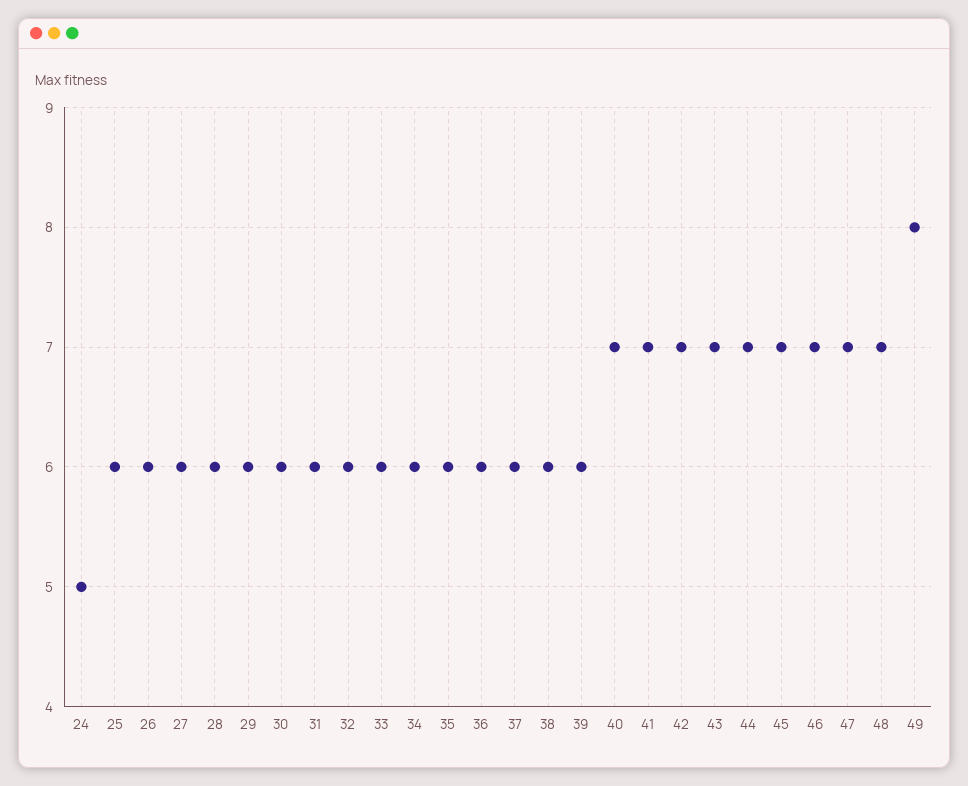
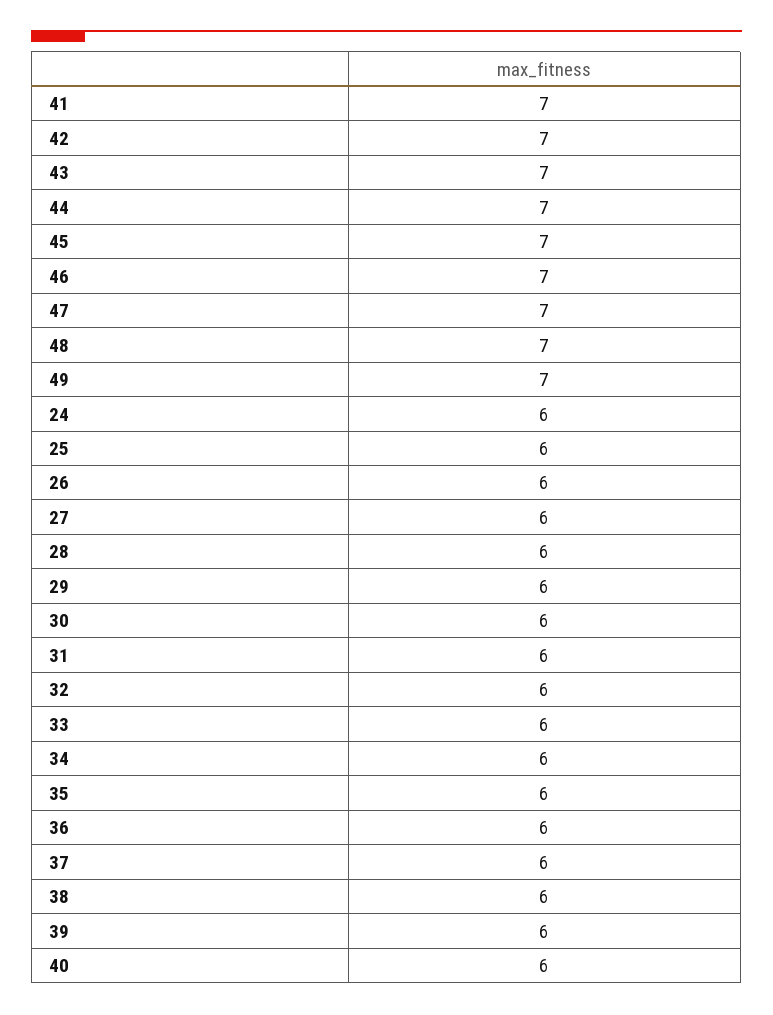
  {
-   "24": 5,
+   "24": 6,
    "25": 6,
    "26": 6,
    "27": 6,
    "28": 6,
    "29": 6,
    "30": 6,
    "31": 6,
    "32": 6,
    "33": 6,
    "34": 6,
    "35": 6,
    "36": 6,
    "37": 6,
    "38": 6,
    "39": 6,
-   "40": 7,
+   "40": 6,
    "41": 7,
    "42": 7,
    "43": 7,
    "44": 7,
    "45": 7,
    "46": 7,
    "47": 7,
    "48": 7,
-   "49": 8
+   "49": 7
  }

